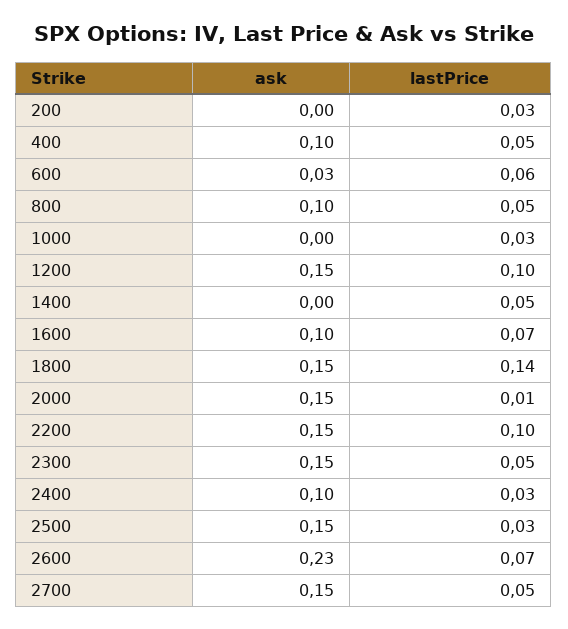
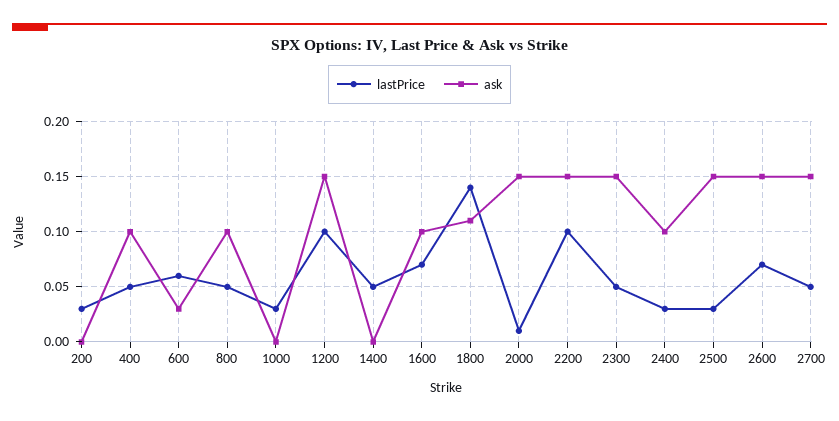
  {
    "ask": {
      "200": 0,
      "400": 0.1,
      "600": 0.03,
      "800": 0.1,
      "1000": 0,
      "1200": 0.15,
      "1400": 0,
      "1600": 0.1,
-     "1800": 0.15,
+     "1800": 0.11,
      "2000": 0.15,
      "2200": 0.15,
      "2300": 0.15,
      "2400": 0.1,
      "2500": 0.15,
-     "2600": 0.23,
+     "2600": 0.15,
      "2700": 0.15
    },
    "lastPrice": {
      "200": 0.03,
      "400": 0.05,
      "600": 0.06,
      "800": 0.05,
      "1000": 0.03,
      "1200": 0.1,
      "1400": 0.05,
      "1600": 0.07,
      "1800": 0.14,
      "2000": 0.01,
      "2200": 0.1,
      "2300": 0.05,
      "2400": 0.03,
      "2500": 0.03,
      "2600": 0.07,
      "2700": 0.05
    }
  }

